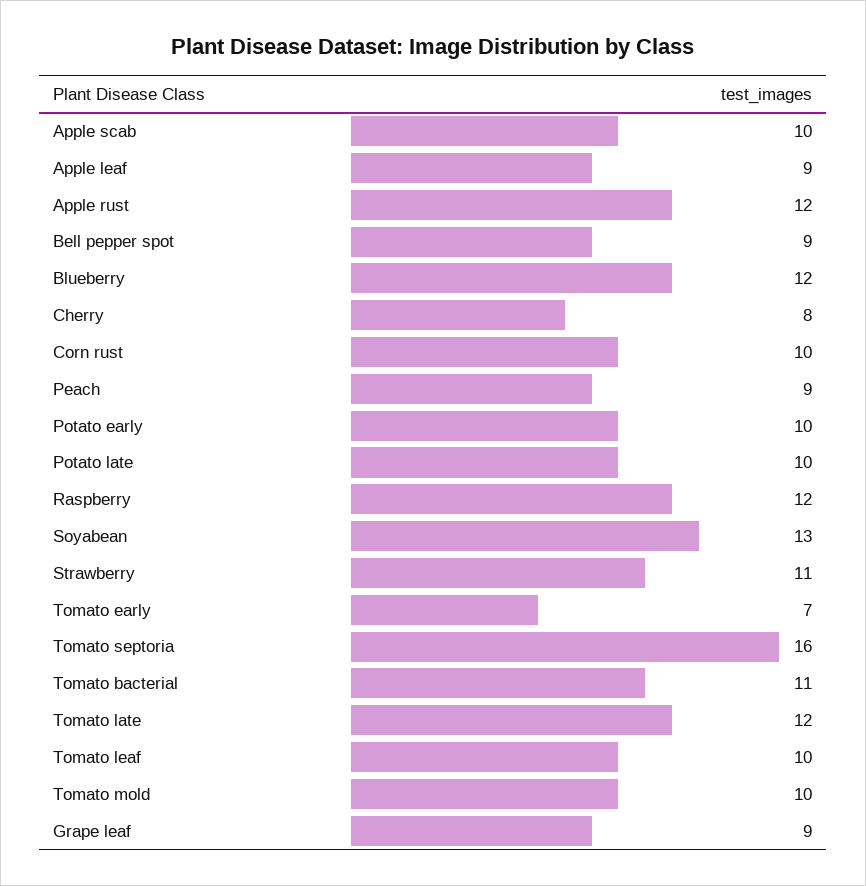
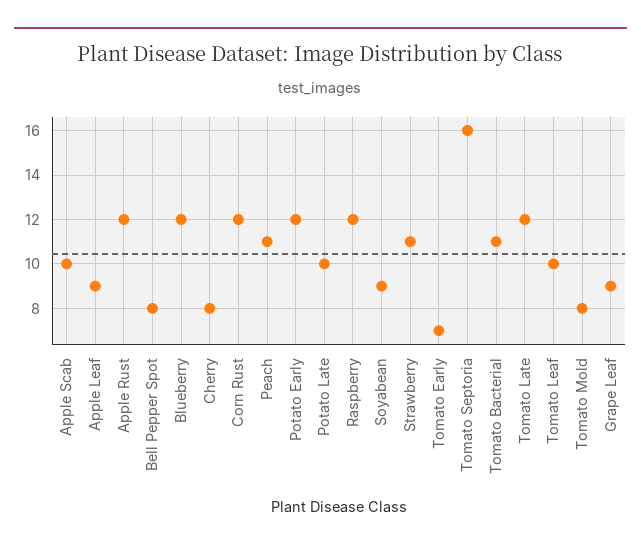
  {
    "Apple scab": 10,
    "Apple leaf": 9,
    "Apple rust": 12,
-   "Bell pepper spot": 9,
+   "Bell pepper spot": 8,
    "Blueberry": 12,
    "Cherry": 8,
-   "Corn rust": 10,
+   "Corn rust": 12,
-   "Peach": 9,
+   "Peach": 11,
-   "Potato early": 10,
+   "Potato early": 12,
    "Potato late": 10,
    "Raspberry": 12,
-   "Soyabean": 13,
+   "Soyabean": 9,
    "Strawberry": 11,
    "Tomato early": 7,
    "Tomato septoria": 16,
    "Tomato bacterial": 11,
    "Tomato late": 12,
    "Tomato leaf": 10,
-   "Tomato mold": 10,
+   "Tomato mold": 8,
    "Grape leaf": 9
  }

